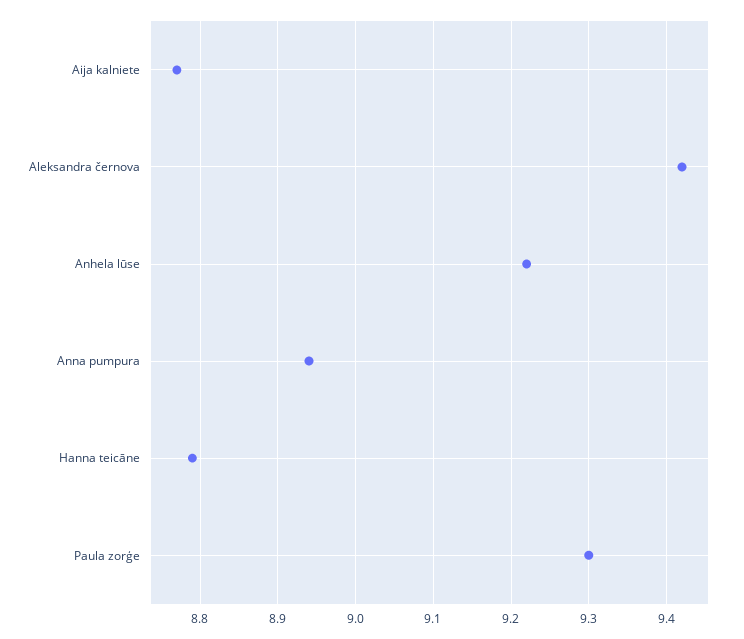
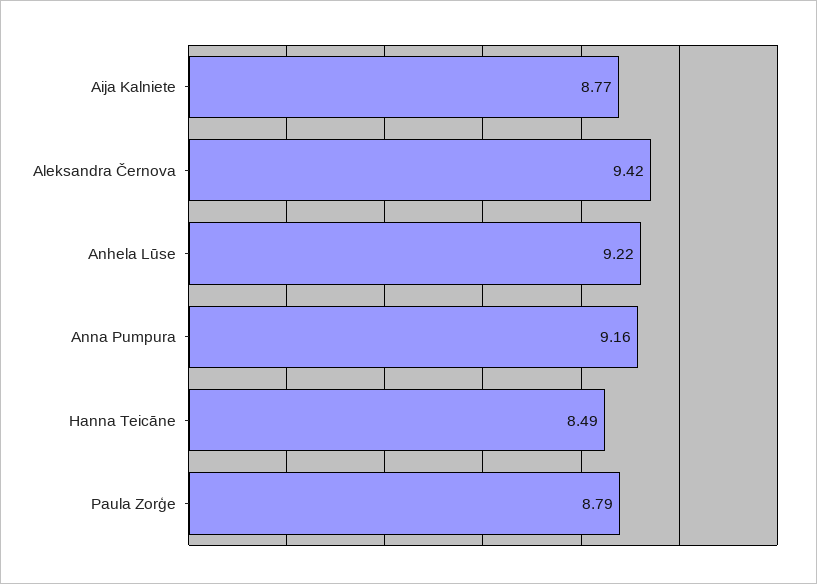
  {
    "Aija kalniete": 8.77,
    "Aleksandra černova": 9.42,
    "Anhela lūse": 9.22,
-   "Anna pumpura": 8.94,
+   "Anna pumpura": 9.16,
-   "Hanna teicāne": 8.79,
+   "Hanna teicāne": 8.49,
-   "Paula zorģe": 9.3
+   "Paula zorģe": 8.79
  }

